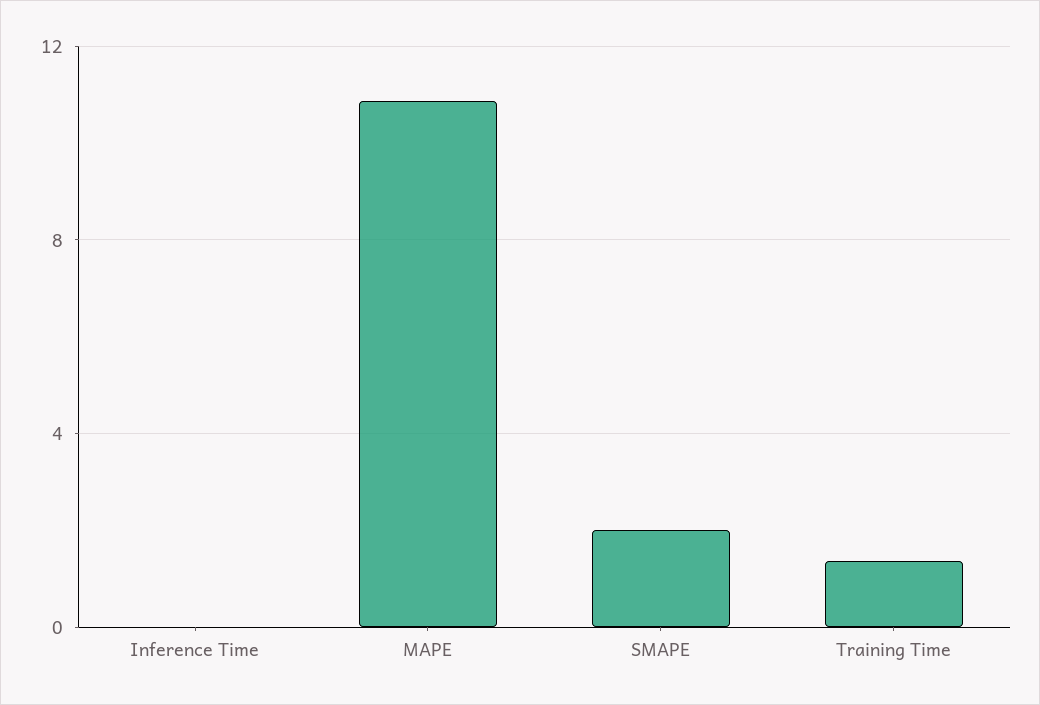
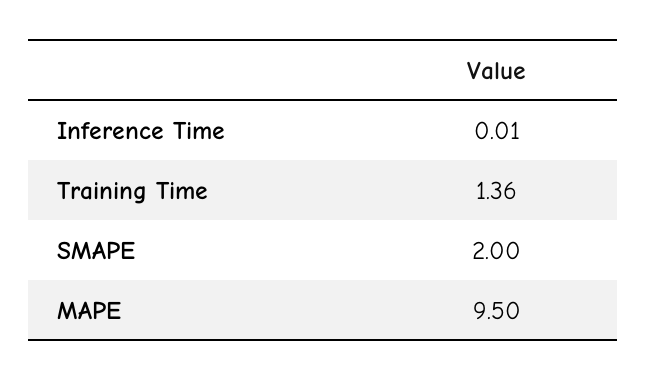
  {
    "Inference Time": 0.01,
-   "MAPE": 11,
+   "MAPE": 9.5,
    "SMAPE": 2,
    "Training Time": 1.36
  }

